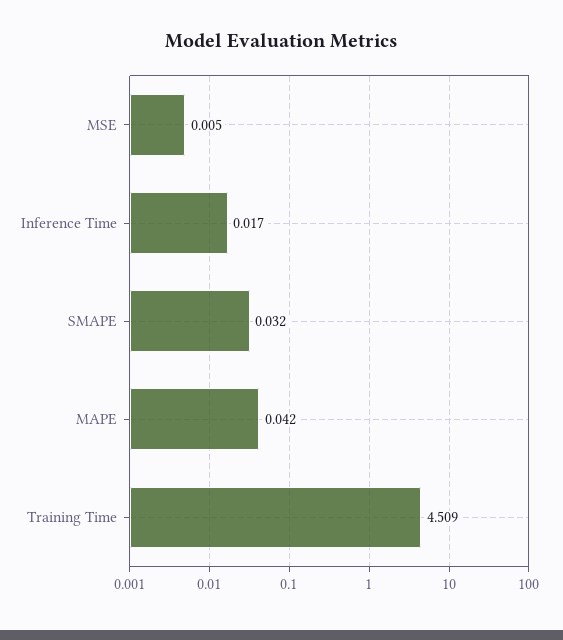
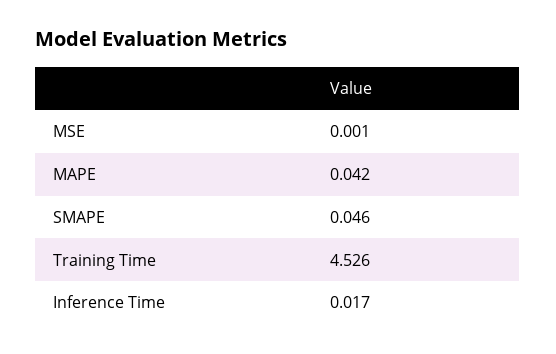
  {
-   "MSE": 0.005,
+   "MSE": 0.001,
    "Inference Time": 0.017,
-   "SMAPE": 0.032,
+   "SMAPE": 0.046,
    "MAPE": 0.042,
-   "Training Time": 4.509
+   "Training Time": 4.526
  }

